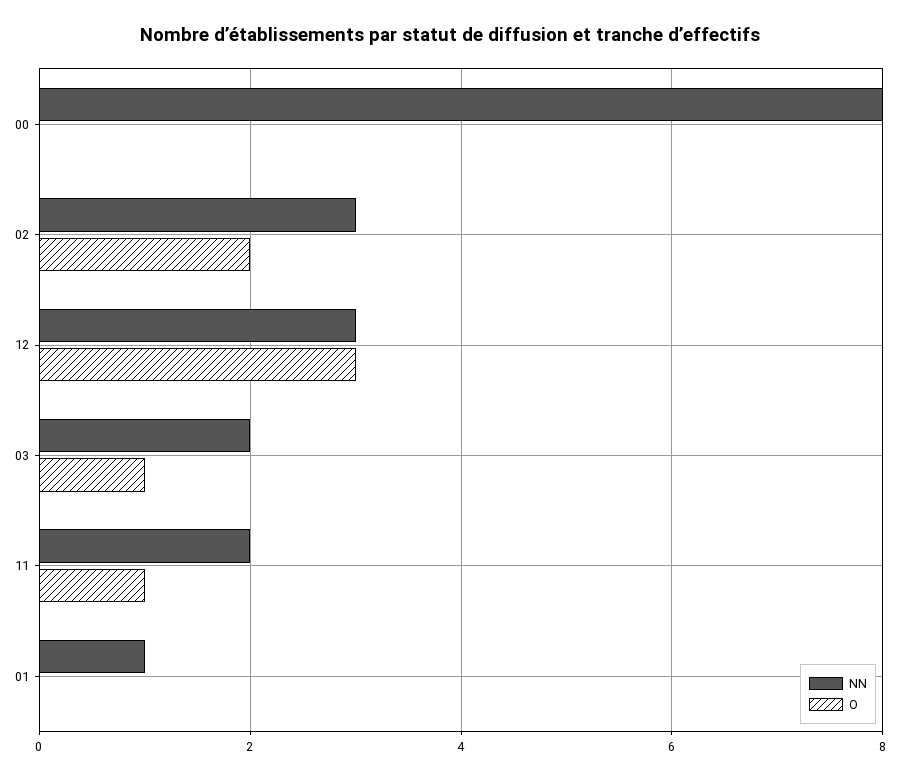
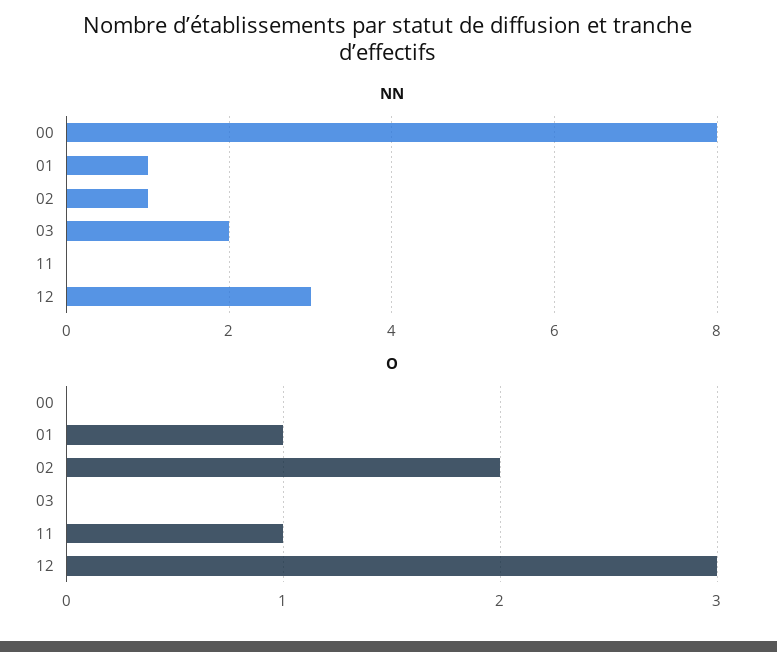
  {
    "NN": {
      "00": 8,
-     "02": 3,
+     "02": 1,
      "12": 3,
      "03": 2,
-     "11": 2,
+     "11": 0,
      "01": 1
    },
    "O": {
      "00": 0,
      "02": 2,
      "12": 3,
-     "03": 1,
+     "03": 0,
      "11": 1,
-     "01": 0
+     "01": 1
    }
  }

